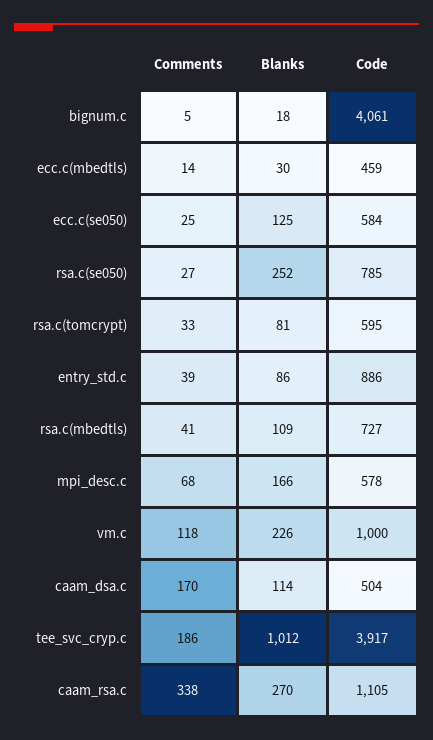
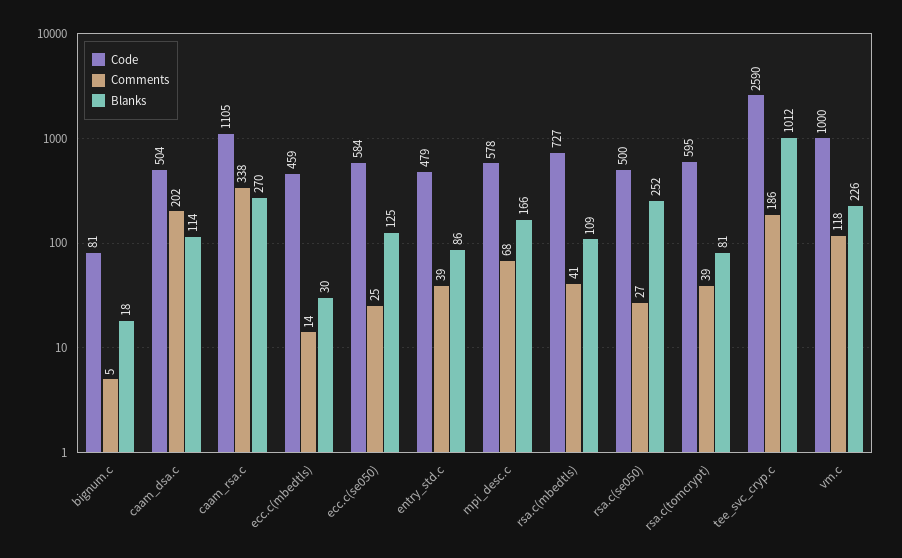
  {
    "Comments": {
      "bignum.c": 5,
      "ecc.c(mbedtls)": 14,
      "ecc.c(se050)": 25,
      "rsa.c(se050)": 27,
-     "rsa.c(tomcrypt)": 33,
+     "rsa.c(tomcrypt)": 39,
      "entry_std.c": 39,
      "rsa.c(mbedtls)": 41,
      "mpi_desc.c": 68,
      "vm.c": 118,
-     "caam_dsa.c": 170,
+     "caam_dsa.c": 202,
      "tee_svc_cryp.c": 186,
      "caam_rsa.c": 338
    },
    "Blanks": {
      "bignum.c": 18,
      "ecc.c(mbedtls)": 30,
      "ecc.c(se050)": 125,
      "rsa.c(se050)": 252,
      "rsa.c(tomcrypt)": 81,
      "entry_std.c": 86,
      "rsa.c(mbedtls)": 109,
      "mpi_desc.c": 166,
      "vm.c": 226,
      "caam_dsa.c": 114,
      "tee_svc_cryp.c": 1012,
      "caam_rsa.c": 270
    },
    "Code": {
-     "bignum.c": 4061,
+     "bignum.c": 81,
      "ecc.c(mbedtls)": 459,
      "ecc.c(se050)": 584,
-     "rsa.c(se050)": 785,
+     "rsa.c(se050)": 500,
      "rsa.c(tomcrypt)": 595,
-     "entry_std.c": 886,
+     "entry_std.c": 479,
      "rsa.c(mbedtls)": 727,
      "mpi_desc.c": 578,
      "vm.c": 1000,
      "caam_dsa.c": 504,
-     "tee_svc_cryp.c": 3917,
+     "tee_svc_cryp.c": 2590,
      "caam_rsa.c": 1105
    }
  }

